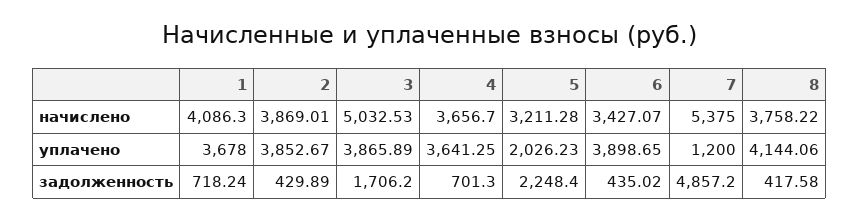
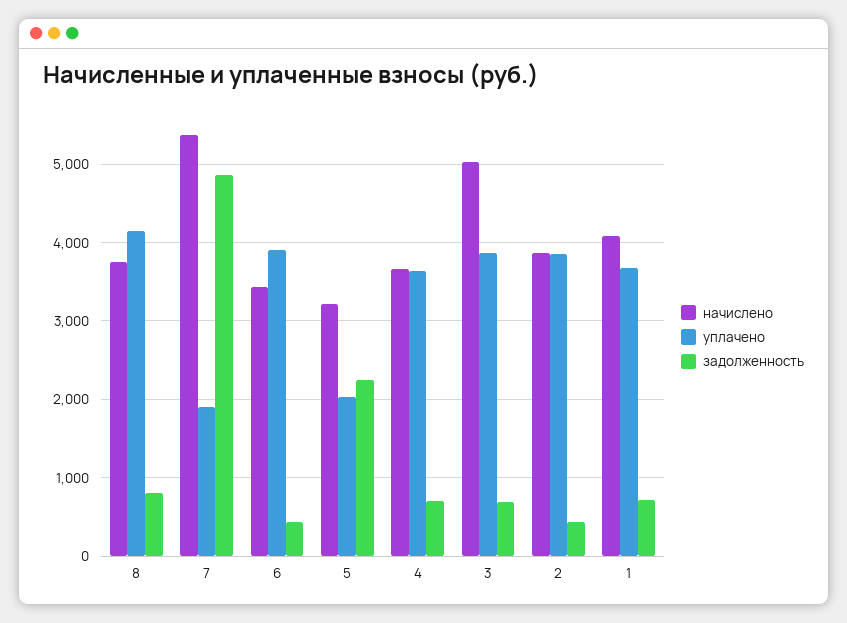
  {
    "начислено": {
      "1": 4086.3,
      "2": 3869.01,
      "3": 5032.53,
      "4": 3656.7,
      "5": 3211.28,
      "6": 3427.07,
      "7": 5375,
      "8": 3758.22
    },
    "уплачено": {
      "1": 3678,
      "2": 3852.67,
      "3": 3865.89,
      "4": 3641.25,
      "5": 2026.23,
      "6": 3898.65,
-     "7": 1200,
+     "7": 1900,
      "8": 4144.06
    },
    "задолженность": {
      "1": 718.24,
      "2": 429.89,
-     "3": 1706.2,
+     "3": 700,
      "4": 701.3,
      "5": 2248.4,
      "6": 435.02,
      "7": 4857.2,
-     "8": 417.58
+     "8": 800
    }
  }

